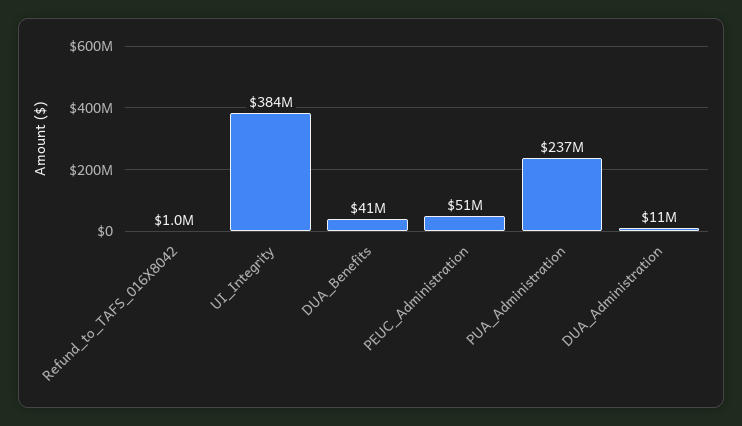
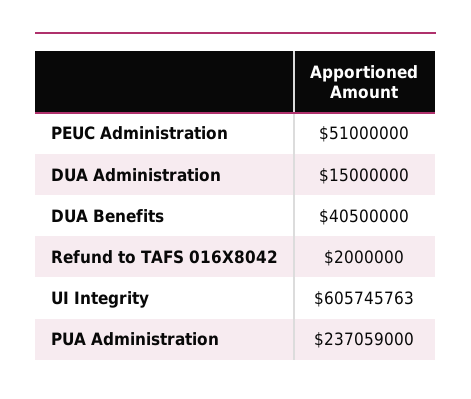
  {
-   "Refund_to_TAFS_016X8042": 1000000,
+   "Refund_to_TAFS_016X8042": 2000000,
-   "UI_Integrity": 384000000,
+   "UI_Integrity": 605745763,
    "DUA_Benefits": 40500000,
    "PEUC_Administration": 51000000,
    "PUA_Administration": 237059000,
-   "DUA_Administration": 11000000
+   "DUA_Administration": 15000000
  }

